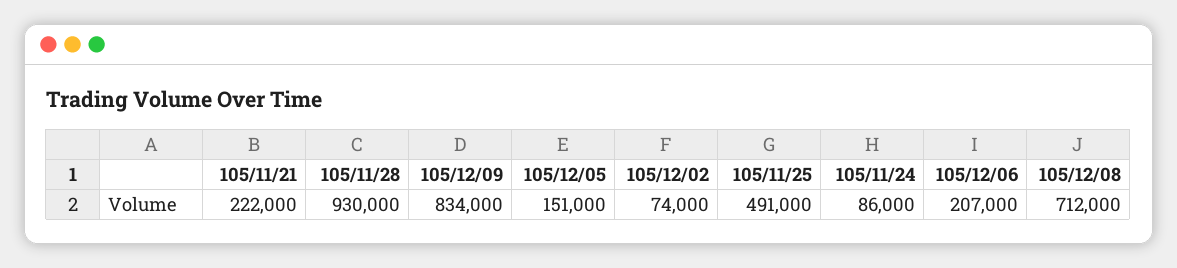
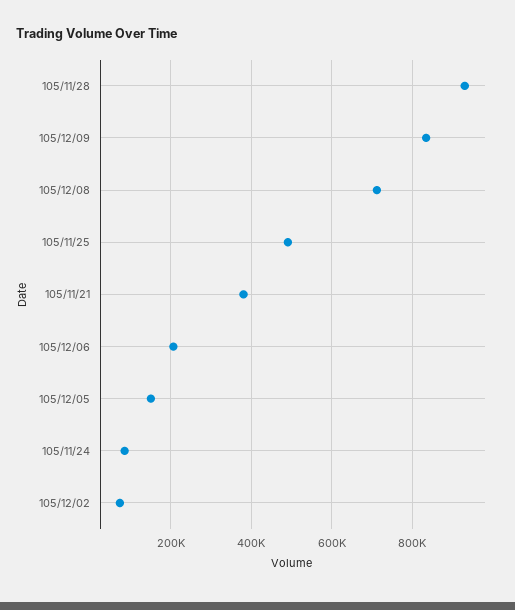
  {
-   "105/11/21": 222000,
+   "105/11/21": 380000,
    "105/11/28": 930000,
    "105/12/09": 834000,
    "105/12/05": 151000,
    "105/12/02": 74000,
    "105/11/25": 491000,
    "105/11/24": 86000,
    "105/12/06": 207000,
    "105/12/08": 712000
  }

